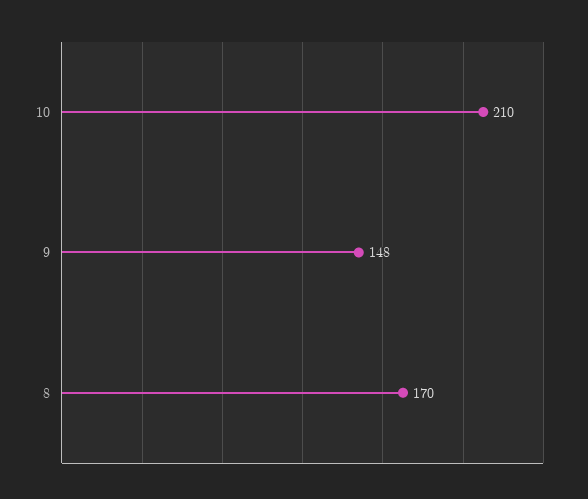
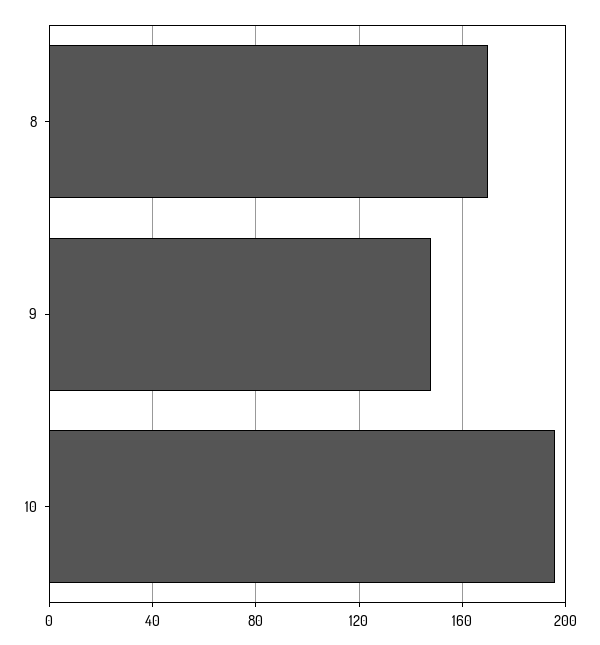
  {
-   "10": 210,
+   "10": 195,
    "9": 148,
    "8": 170
  }

